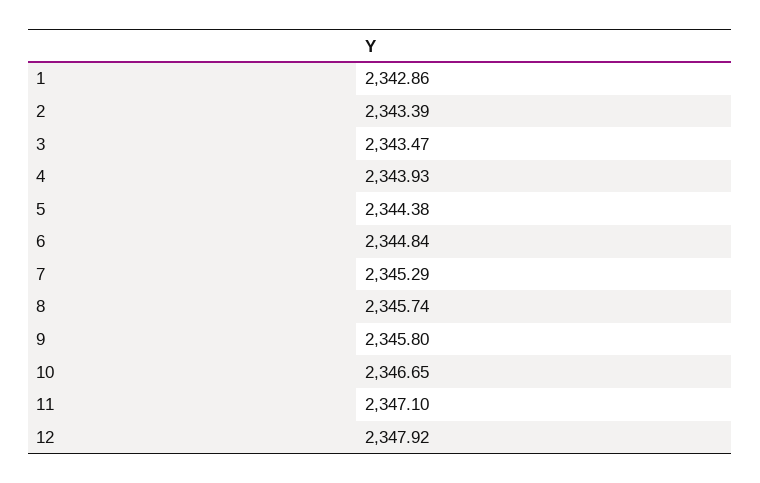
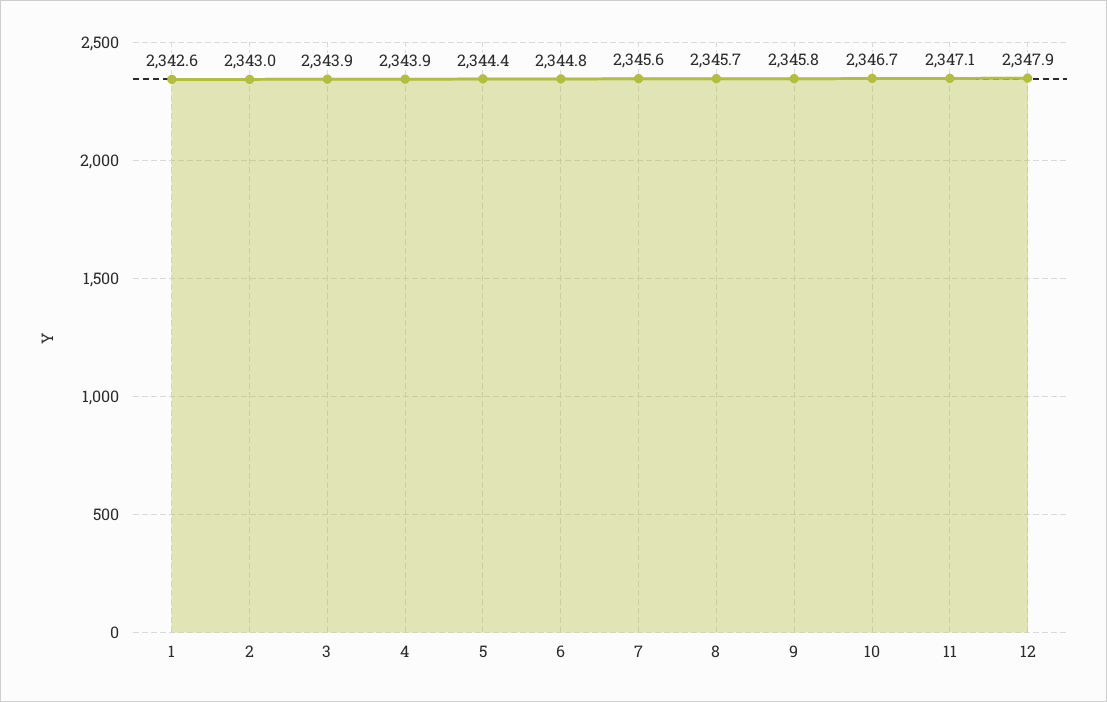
  {
-   "1": 2342.86,
+   "1": 2342.6,
-   "2": 2343.39,
+   "2": 2343,
-   "3": 2343.47,
+   "3": 2343.9,
    "4": 2343.93,
    "5": 2344.38,
    "6": 2344.84,
-   "7": 2345.29,
+   "7": 2345.6,
    "8": 2345.74,
    "9": 2345.8,
    "10": 2346.65,
    "11": 2347.1,
    "12": 2347.92
  }

